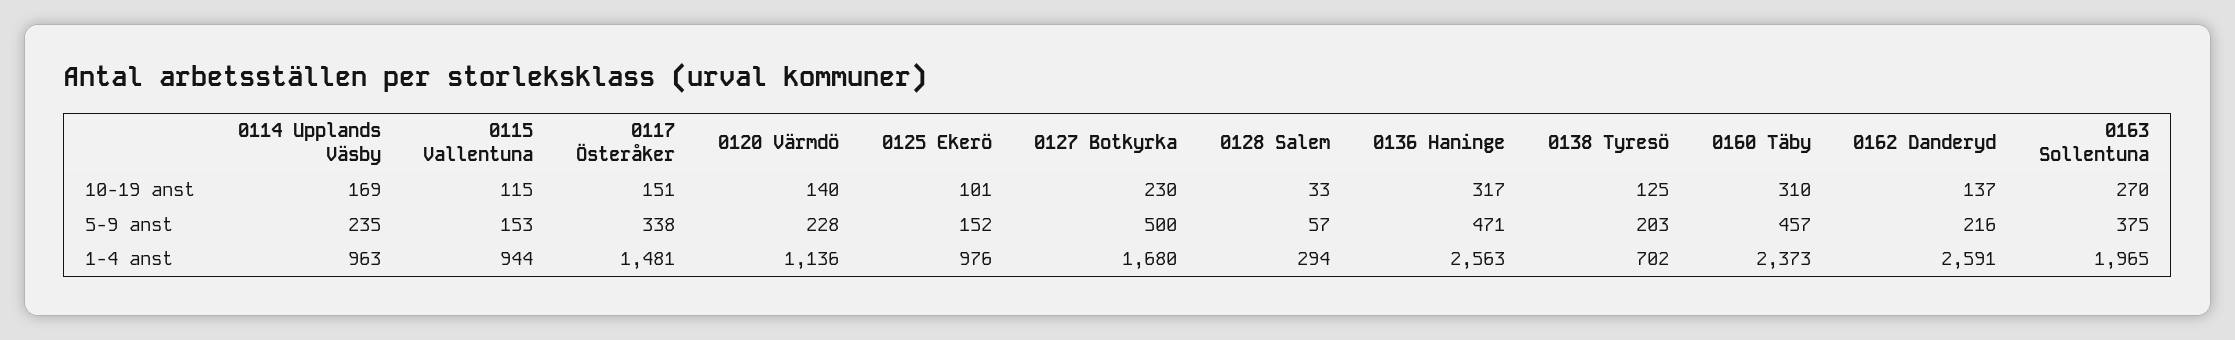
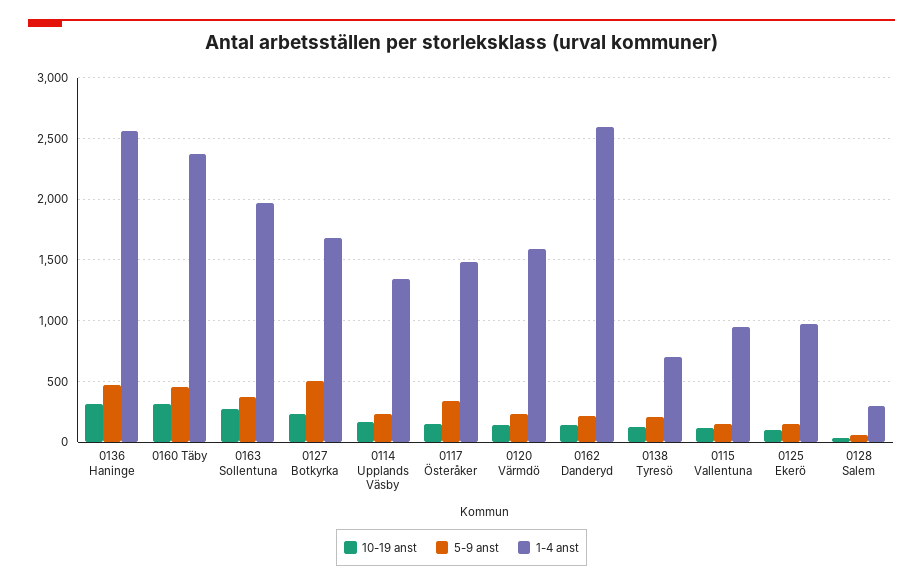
  {
    "10-19 anst": {
      "0114 Upplands Väsby": 169,
      "0115 Vallentuna": 115,
      "0117 Österåker": 151,
      "0120 Värmdö": 140,
      "0125 Ekerö": 101,
      "0127 Botkyrka": 230,
      "0128 Salem": 33,
      "0136 Haninge": 317,
      "0138 Tyresö": 125,
      "0160 Täby": 310,
      "0162 Danderyd": 137,
      "0163 Sollentuna": 270
    },
    "5-9 anst": {
      "0114 Upplands Väsby": 235,
      "0115 Vallentuna": 153,
      "0117 Österåker": 338,
      "0120 Värmdö": 228,
      "0125 Ekerö": 152,
      "0127 Botkyrka": 500,
      "0128 Salem": 57,
      "0136 Haninge": 471,
      "0138 Tyresö": 203,
      "0160 Täby": 457,
      "0162 Danderyd": 216,
      "0163 Sollentuna": 375
    },
    "1-4 anst": {
-     "0114 Upplands Väsby": 963,
+     "0114 Upplands Väsby": 1350,
      "0115 Vallentuna": 944,
      "0117 Österåker": 1481,
-     "0120 Värmdö": 1136,
+     "0120 Värmdö": 1600,
      "0125 Ekerö": 976,
      "0127 Botkyrka": 1680,
      "0128 Salem": 294,
      "0136 Haninge": 2563,
      "0138 Tyresö": 702,
      "0160 Täby": 2373,
      "0162 Danderyd": 2591,
      "0163 Sollentuna": 1965
    }
  }

